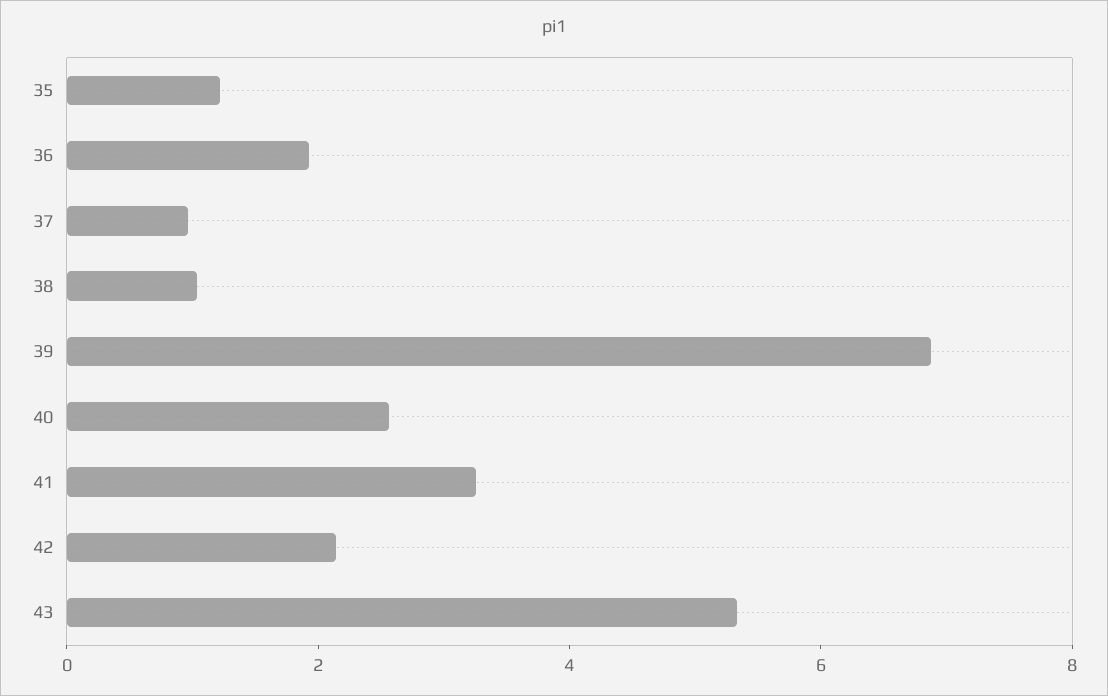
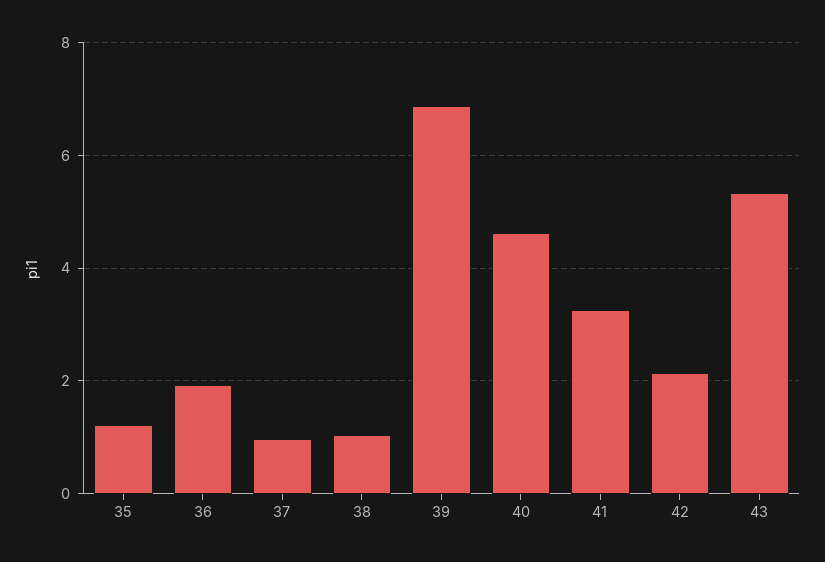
  {
    "35": 1.2,
    "36": 2,
    "37": 1,
    "38": 1,
    "39": 6.8,
-   "40": 2.5,
+   "40": 4.6,
    "41": 3.2,
    "42": 2.2,
    "43": 5.4
  }

